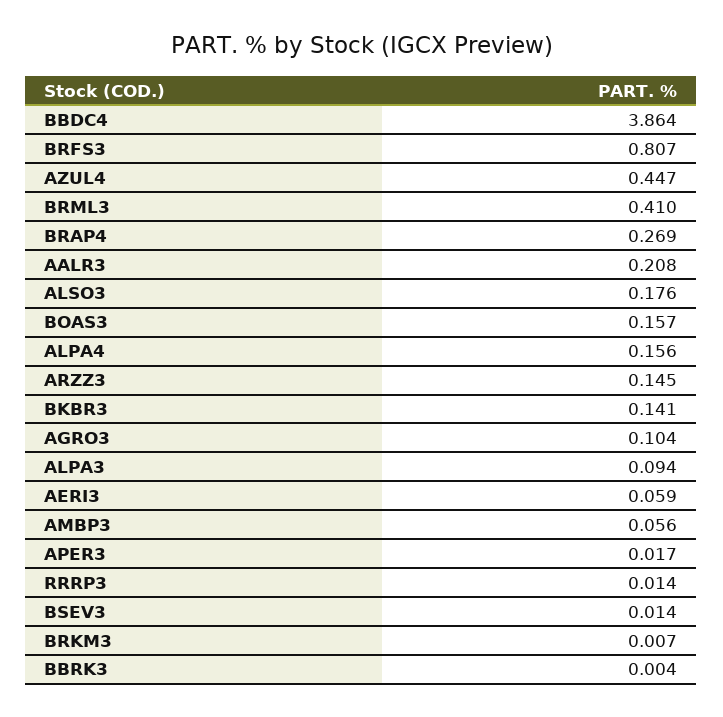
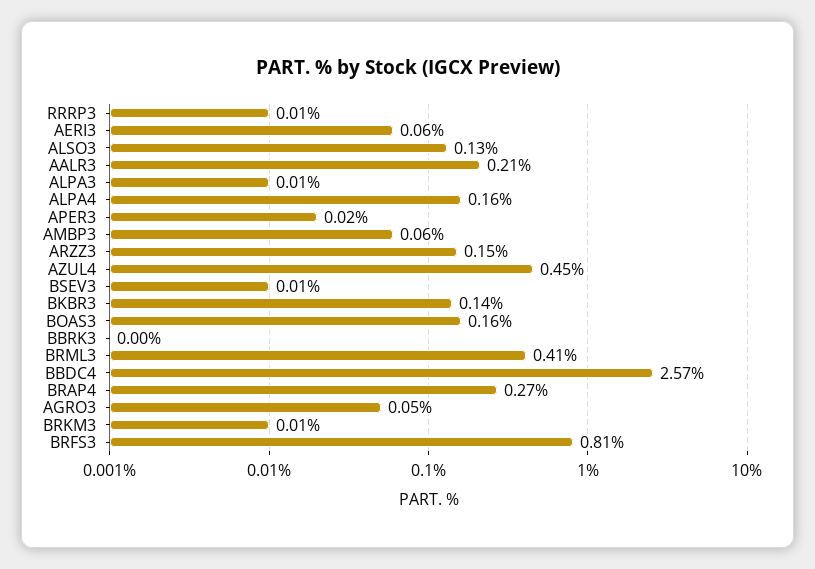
  {
-   "BBDC4": 3.864,
+   "BBDC4": 2.57,
    "BRFS3": 0.807,
    "AZUL4": 0.447,
    "BRML3": 0.41,
    "BRAP4": 0.269,
    "AALR3": 0.208,
-   "ALSO3": 0.176,
+   "ALSO3": 0.13,
    "BOAS3": 0.157,
    "ALPA4": 0.156,
    "ARZZ3": 0.145,
    "BKBR3": 0.141,
-   "AGRO3": 0.104,
+   "AGRO3": 0.05,
-   "ALPA3": 0.094,
+   "ALPA3": 0.01,
    "AERI3": 0.059,
    "AMBP3": 0.056,
    "APER3": 0.017,
    "RRRP3": 0.014,
    "BSEV3": 0.014,
    "BRKM3": 0.007,
    "BBRK3": 0.004
  }

